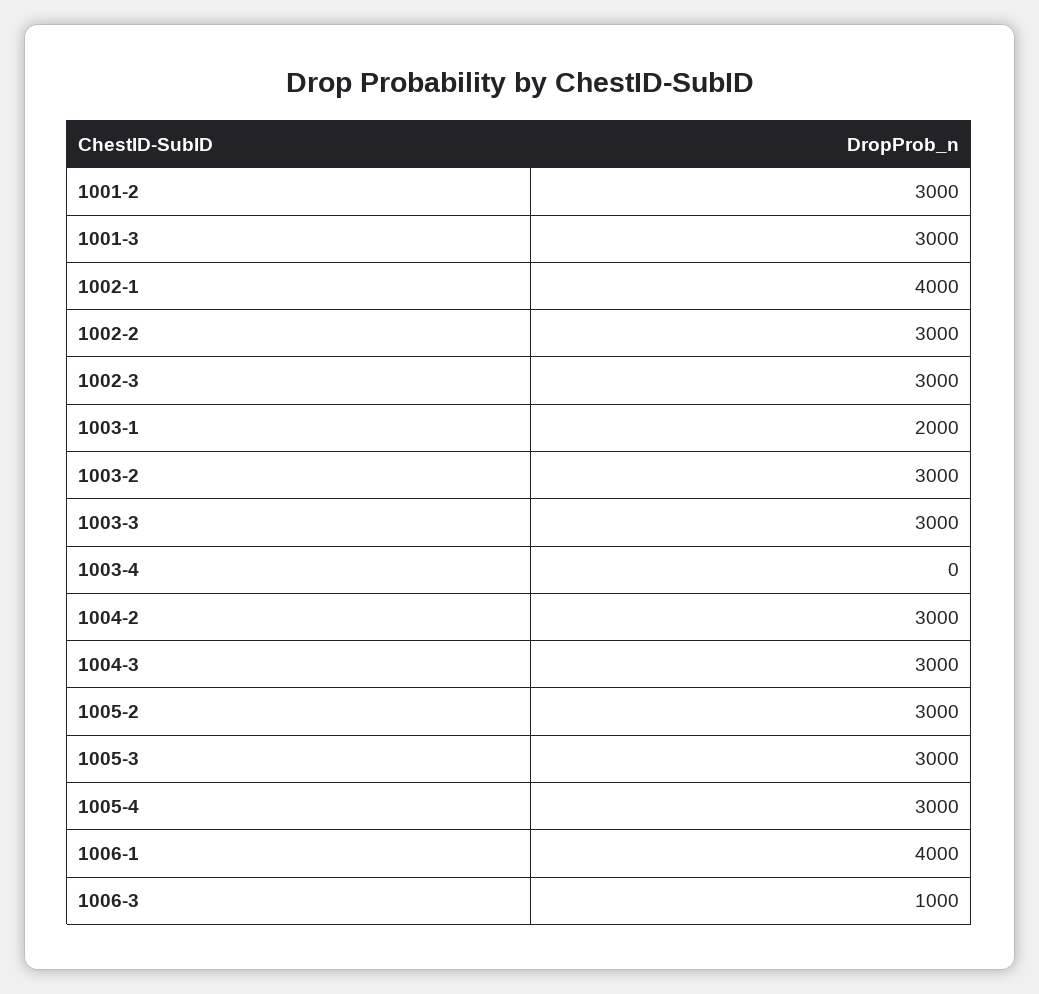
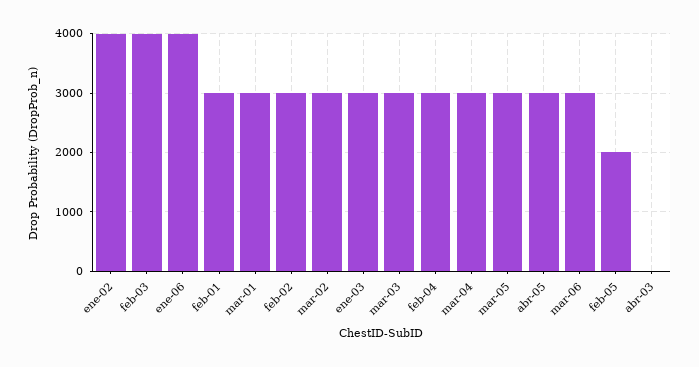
  {
    "1001-2": 3000,
    "1001-3": 3000,
    "1002-1": 4000,
    "1002-2": 3000,
    "1002-3": 3000,
-   "1003-1": 2000,
+   "1003-1": 3000,
-   "1003-2": 3000,
+   "1003-2": 4000,
    "1003-3": 3000,
    "1003-4": 0,
    "1004-2": 3000,
    "1004-3": 3000,
-   "1005-2": 3000,
+   "1005-2": 2000,
    "1005-3": 3000,
    "1005-4": 3000,
    "1006-1": 4000,
-   "1006-3": 1000
+   "1006-3": 3000
  }

